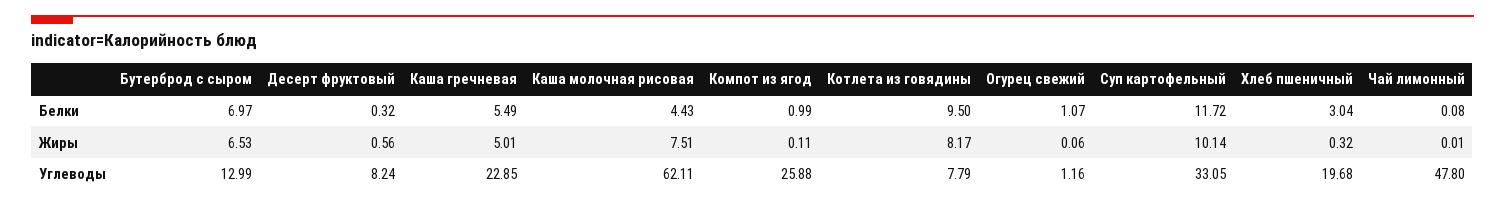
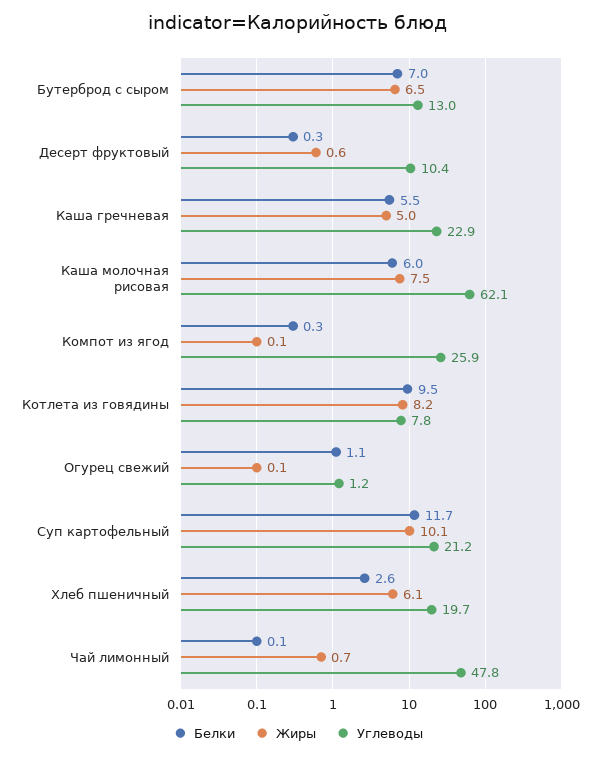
  {
    "Белки": {
      "Бутерброд с сыром": 6.97,
      "Десерт фруктовый": 0.32,
      "Каша гречневая": 5.49,
-     "Каша молочная рисовая": 4.43,
+     "Каша молочная рисовая": 6,
-     "Компот из ягод": 0.99,
+     "Компот из ягод": 0.3,
      "Котлета из говядины": 9.5,
      "Огурец свежий": 1.07,
      "Суп картофельный": 11.72,
-     "Хлеб пшеничный": 3.04,
+     "Хлеб пшеничный": 2.6,
      "Чай лимонный": 0.08
    },
    "Жиры": {
      "Бутерброд с сыром": 6.53,
      "Десерт фруктовый": 0.56,
      "Каша гречневая": 5.01,
      "Каша молочная рисовая": 7.51,
      "Компот из ягод": 0.11,
      "Котлета из говядины": 8.17,
      "Огурец свежий": 0.06,
      "Суп картофельный": 10.14,
-     "Хлеб пшеничный": 0.32,
+     "Хлеб пшеничный": 6.1,
-     "Чай лимонный": 0.01
+     "Чай лимонный": 0.7
    },
    "Углеводы": {
      "Бутерброд с сыром": 12.99,
-     "Десерт фруктовый": 8.24,
+     "Десерт фруктовый": 10.4,
      "Каша гречневая": 22.85,
      "Каша молочная рисовая": 62.11,
      "Компот из ягод": 25.88,
      "Котлета из говядины": 7.79,
      "Огурец свежий": 1.16,
-     "Суп картофельный": 33.05,
+     "Суп картофельный": 21.2,
      "Хлеб пшеничный": 19.68,
      "Чай лимонный": 47.8
    }
  }

